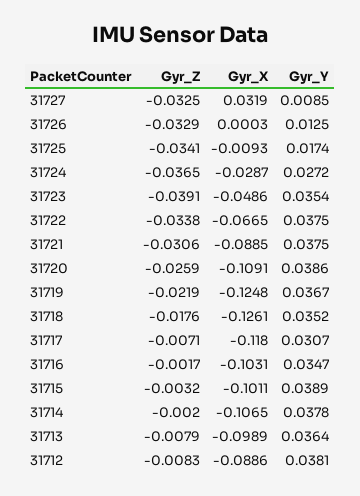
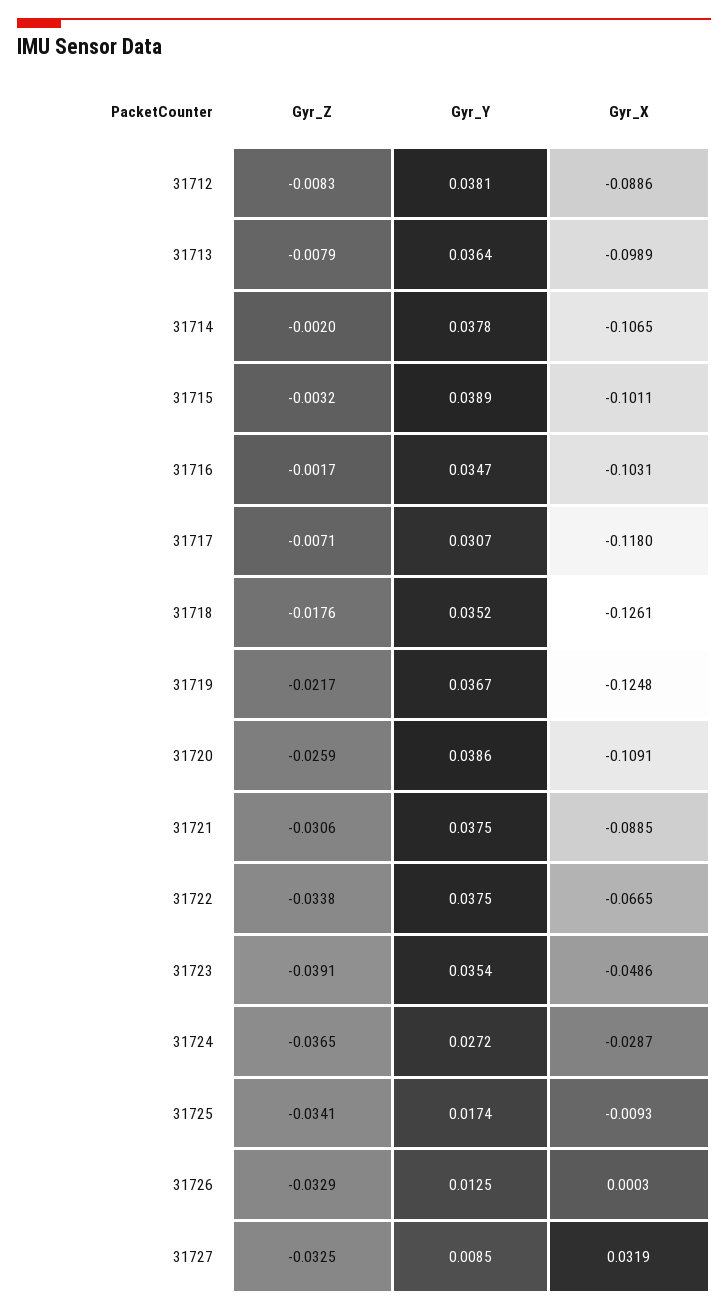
  {
    "Gyr_Z": {
      "31727": -0.0325,
      "31726": -0.0329,
      "31725": -0.0341,
      "31724": -0.0365,
      "31723": -0.0391,
      "31722": -0.0338,
      "31721": -0.0306,
      "31720": -0.0259,
-     "31719": -0.0219,
+     "31719": -0.0217,
      "31718": -0.0176,
      "31717": -0.0071,
      "31716": -0.0017,
      "31715": -0.0032,
      "31714": -0.002,
      "31713": -0.0079,
      "31712": -0.0083
    },
    "Gyr_X": {
      "31727": 0.0319,
      "31726": 0.0003,
      "31725": -0.0093,
      "31724": -0.0287,
      "31723": -0.0486,
      "31722": -0.0665,
      "31721": -0.0885,
      "31720": -0.1091,
      "31719": -0.1248,
      "31718": -0.1261,
      "31717": -0.118,
      "31716": -0.1031,
      "31715": -0.1011,
      "31714": -0.1065,
      "31713": -0.0989,
      "31712": -0.0886
    },
    "Gyr_Y": {
      "31727": 0.0085,
      "31726": 0.0125,
      "31725": 0.0174,
      "31724": 0.0272,
      "31723": 0.0354,
      "31722": 0.0375,
      "31721": 0.0375,
      "31720": 0.0386,
      "31719": 0.0367,
      "31718": 0.0352,
      "31717": 0.0307,
      "31716": 0.0347,
      "31715": 0.0389,
      "31714": 0.0378,
      "31713": 0.0364,
      "31712": 0.0381
    }
  }

